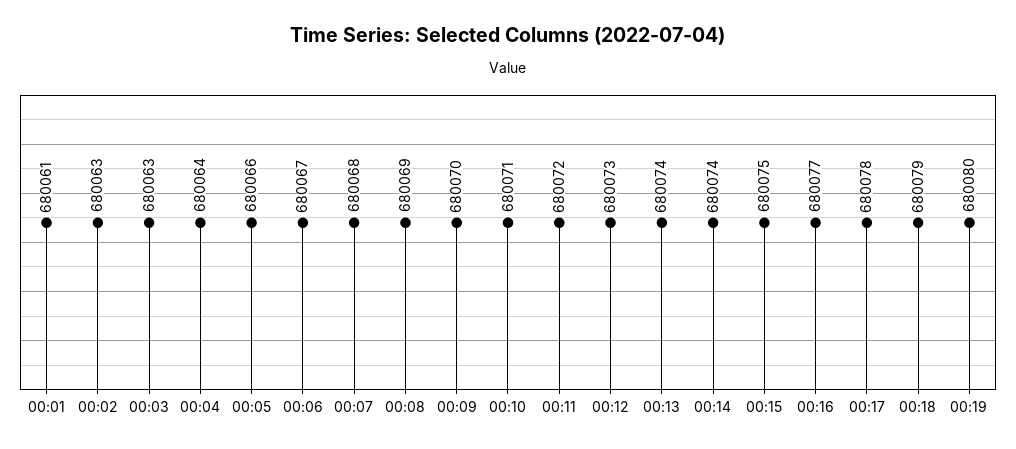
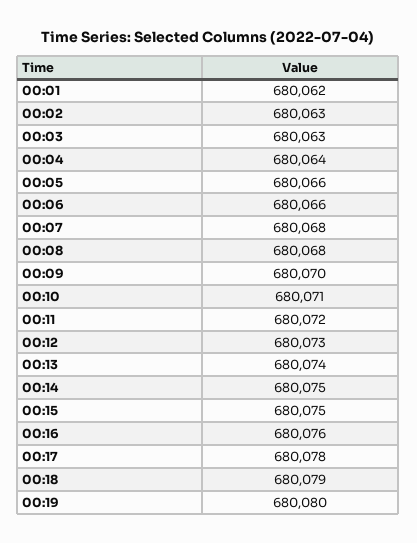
  {
-   "00:01": 680061,
+   "00:01": 680062,
    "00:02": 680063,
    "00:03": 680063,
    "00:04": 680064,
    "00:05": 680066,
-   "00:06": 680067,
+   "00:06": 680066,
    "00:07": 680068,
-   "00:08": 680069,
+   "00:08": 680068,
    "00:09": 680070,
    "00:10": 680071,
    "00:11": 680072,
    "00:12": 680073,
    "00:13": 680074,
-   "00:14": 680074,
+   "00:14": 680075,
    "00:15": 680075,
-   "00:16": 680077,
+   "00:16": 680076,
    "00:17": 680078,
    "00:18": 680079,
    "00:19": 680080
  }

